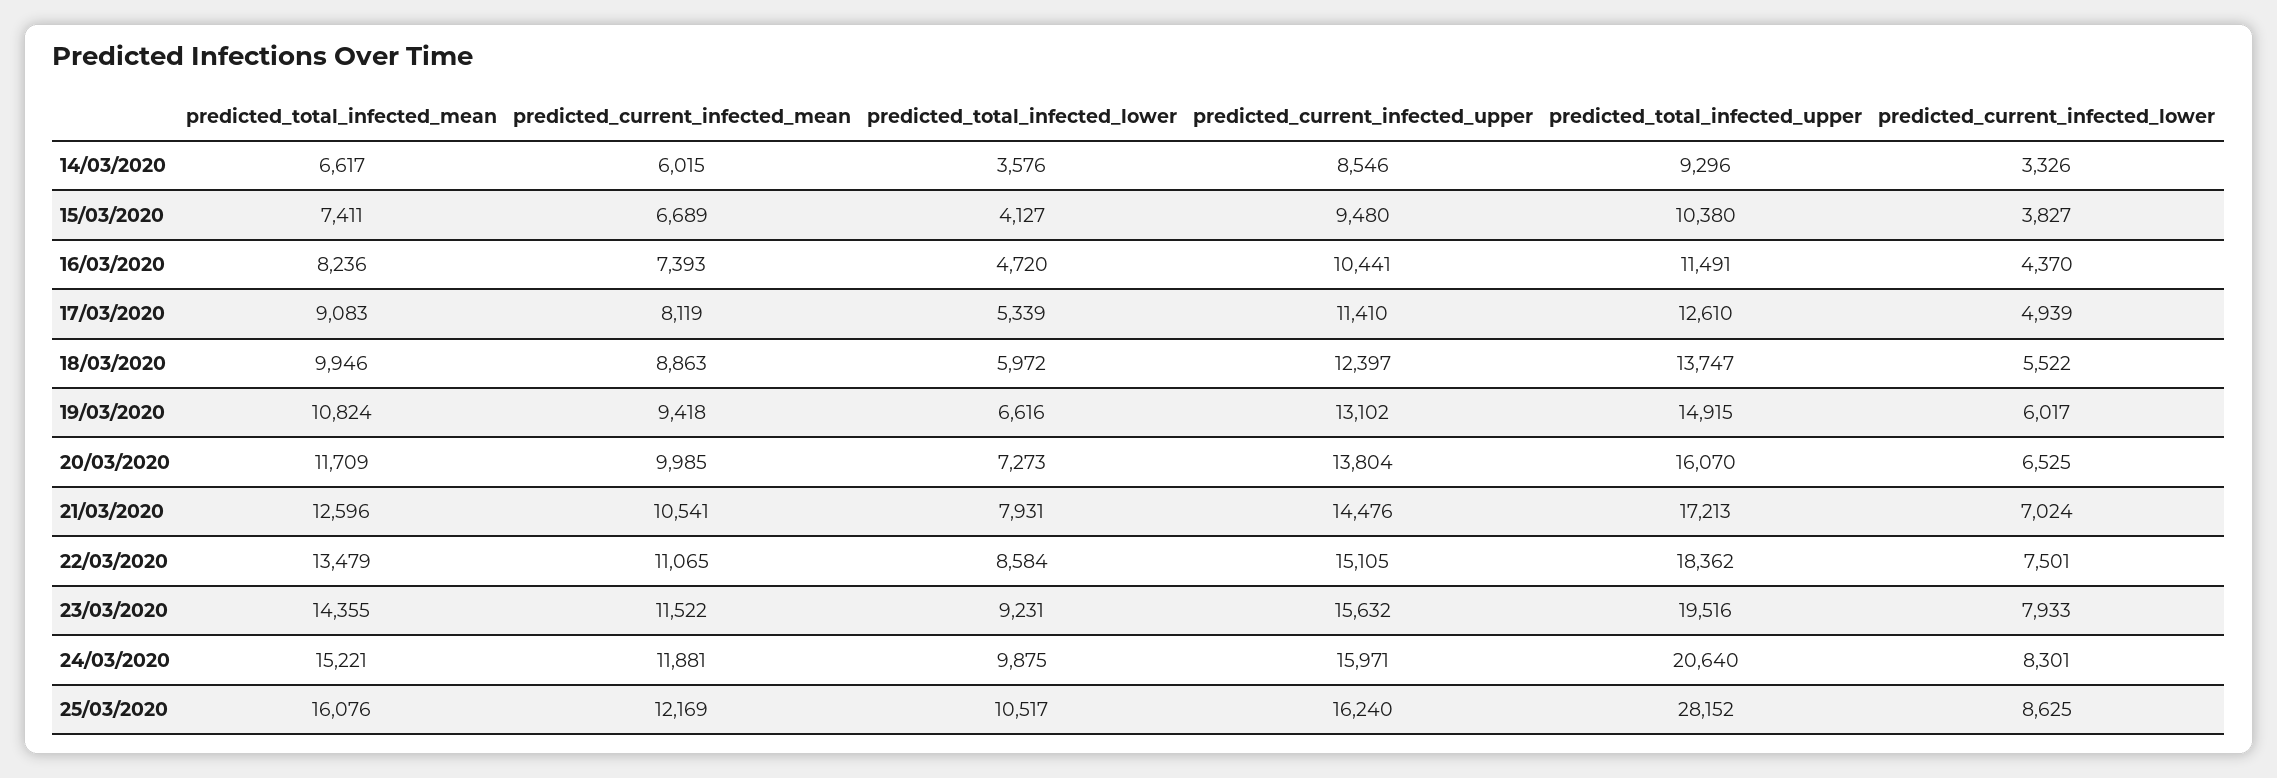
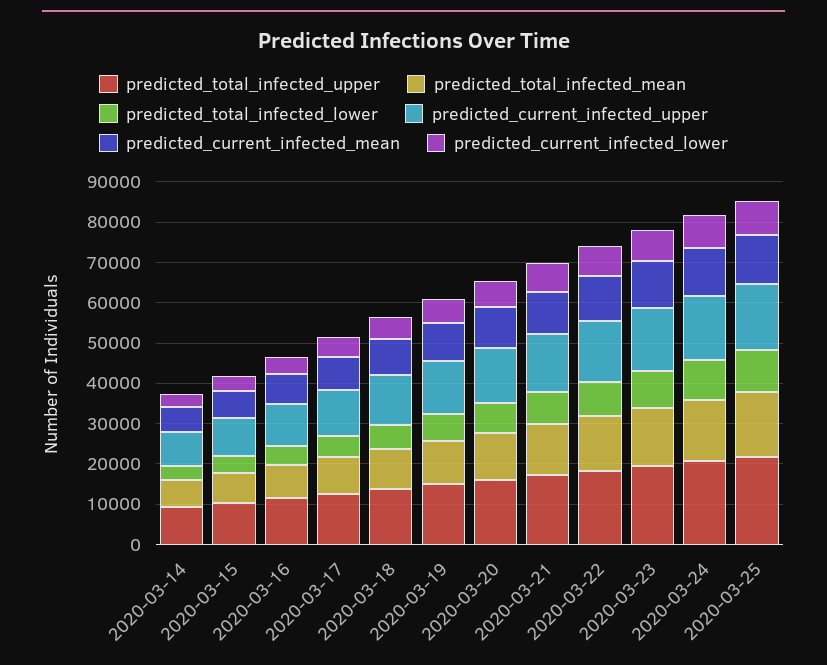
  {
    "predicted_total_infected_mean": {
      "14/03/2020": 6617,
      "15/03/2020": 7411,
      "16/03/2020": 8236,
      "17/03/2020": 9083,
      "18/03/2020": 9946,
      "19/03/2020": 10824,
      "20/03/2020": 11709,
      "21/03/2020": 12596,
      "22/03/2020": 13479,
      "23/03/2020": 14355,
      "24/03/2020": 15221,
      "25/03/2020": 16076
    },
    "predicted_current_infected_mean": {
      "14/03/2020": 6015,
      "15/03/2020": 6689,
      "16/03/2020": 7393,
      "17/03/2020": 8119,
      "18/03/2020": 8863,
      "19/03/2020": 9418,
      "20/03/2020": 9985,
      "21/03/2020": 10541,
      "22/03/2020": 11065,
      "23/03/2020": 11522,
      "24/03/2020": 11881,
      "25/03/2020": 12169
    },
    "predicted_total_infected_lower": {
      "14/03/2020": 3576,
      "15/03/2020": 4127,
      "16/03/2020": 4720,
      "17/03/2020": 5339,
      "18/03/2020": 5972,
      "19/03/2020": 6616,
      "20/03/2020": 7273,
      "21/03/2020": 7931,
      "22/03/2020": 8584,
      "23/03/2020": 9231,
      "24/03/2020": 9875,
      "25/03/2020": 10517
    },
    "predicted_current_infected_upper": {
      "14/03/2020": 8546,
      "15/03/2020": 9480,
      "16/03/2020": 10441,
      "17/03/2020": 11410,
      "18/03/2020": 12397,
      "19/03/2020": 13102,
      "20/03/2020": 13804,
      "21/03/2020": 14476,
      "22/03/2020": 15105,
      "23/03/2020": 15632,
      "24/03/2020": 15971,
      "25/03/2020": 16240
    },
    "predicted_total_infected_upper": {
      "14/03/2020": 9296,
      "15/03/2020": 10380,
      "16/03/2020": 11491,
      "17/03/2020": 12610,
      "18/03/2020": 13747,
      "19/03/2020": 14915,
      "20/03/2020": 16070,
      "21/03/2020": 17213,
      "22/03/2020": 18362,
      "23/03/2020": 19516,
      "24/03/2020": 20640,
-     "25/03/2020": 28152
+     "25/03/2020": 22000
    },
    "predicted_current_infected_lower": {
      "14/03/2020": 3326,
      "15/03/2020": 3827,
      "16/03/2020": 4370,
      "17/03/2020": 4939,
      "18/03/2020": 5522,
      "19/03/2020": 6017,
      "20/03/2020": 6525,
      "21/03/2020": 7024,
      "22/03/2020": 7501,
      "23/03/2020": 7933,
      "24/03/2020": 8301,
      "25/03/2020": 8625
    }
  }

